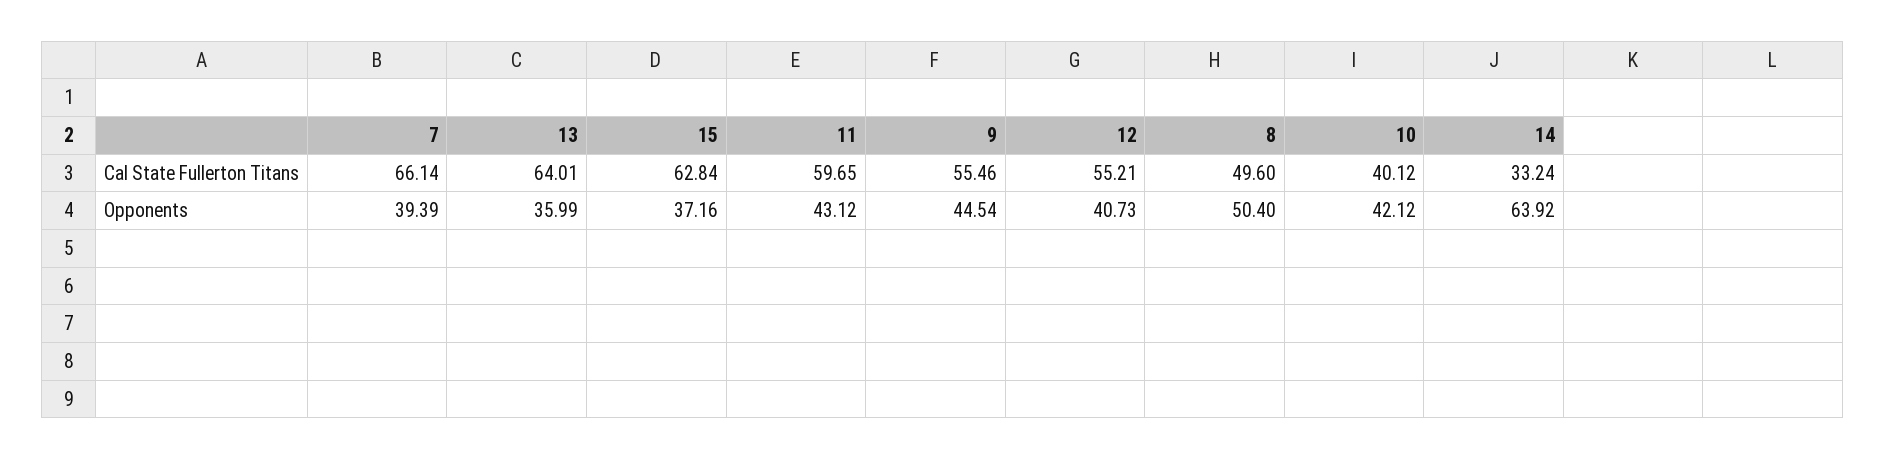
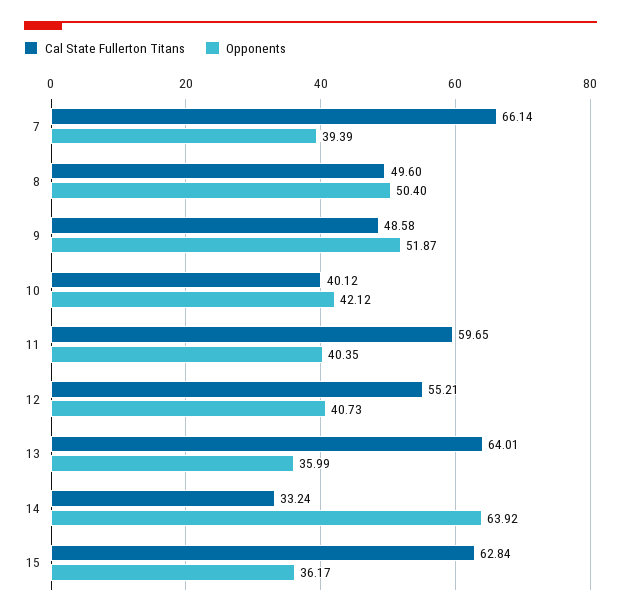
  {
    "Cal State Fullerton Titans": {
      "7": 66.14,
      "13": 64.01,
      "15": 62.84,
      "11": 59.65,
-     "9": 55.46,
+     "9": 48.58,
      "12": 55.21,
      "8": 49.6,
      "10": 40.12,
      "14": 33.24
    },
    "Opponents": {
      "7": 39.39,
      "13": 35.99,
-     "15": 37.16,
+     "15": 36.17,
-     "11": 43.12,
+     "11": 40.35,
-     "9": 44.54,
+     "9": 51.87,
      "12": 40.73,
      "8": 50.4,
      "10": 42.12,
      "14": 63.92
    }
  }

